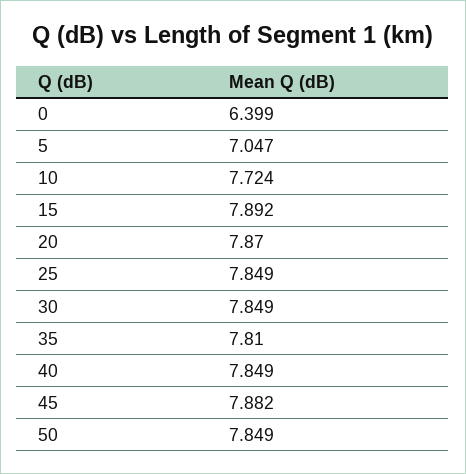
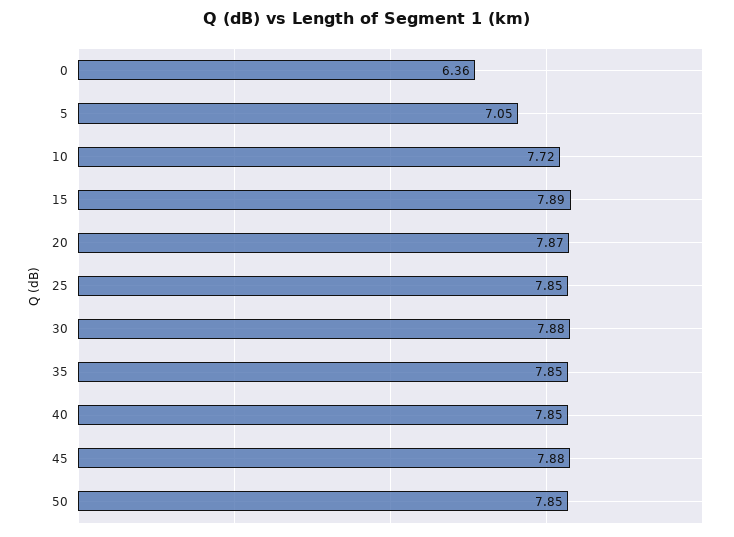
  {
-   "0": 6.399,
+   "0": 6.36,
    "5": 7.047,
    "10": 7.724,
    "15": 7.892,
    "20": 7.87,
    "25": 7.849,
-   "30": 7.849,
+   "30": 7.88,
-   "35": 7.81,
+   "35": 7.85,
    "40": 7.849,
    "45": 7.882,
    "50": 7.849
  }

